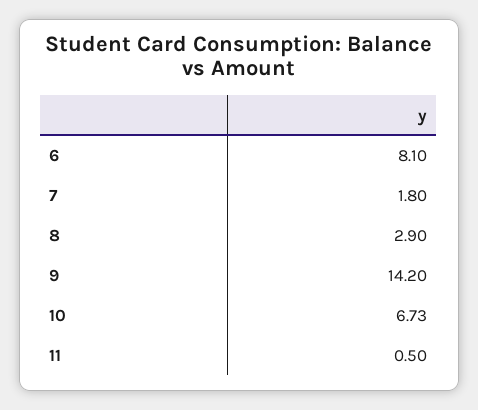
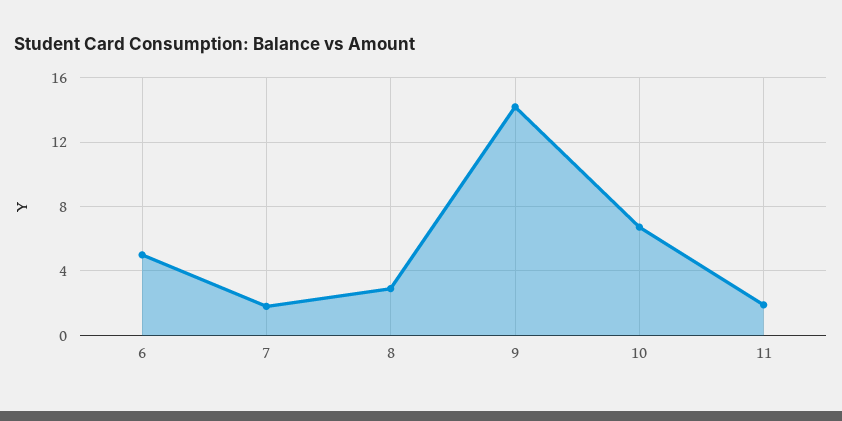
  {
-   "6": 8.1,
+   "6": 5,
    "7": 1.8,
    "8": 2.9,
    "9": 14.2,
    "10": 6.73,
-   "11": 0.5
+   "11": 2
  }

